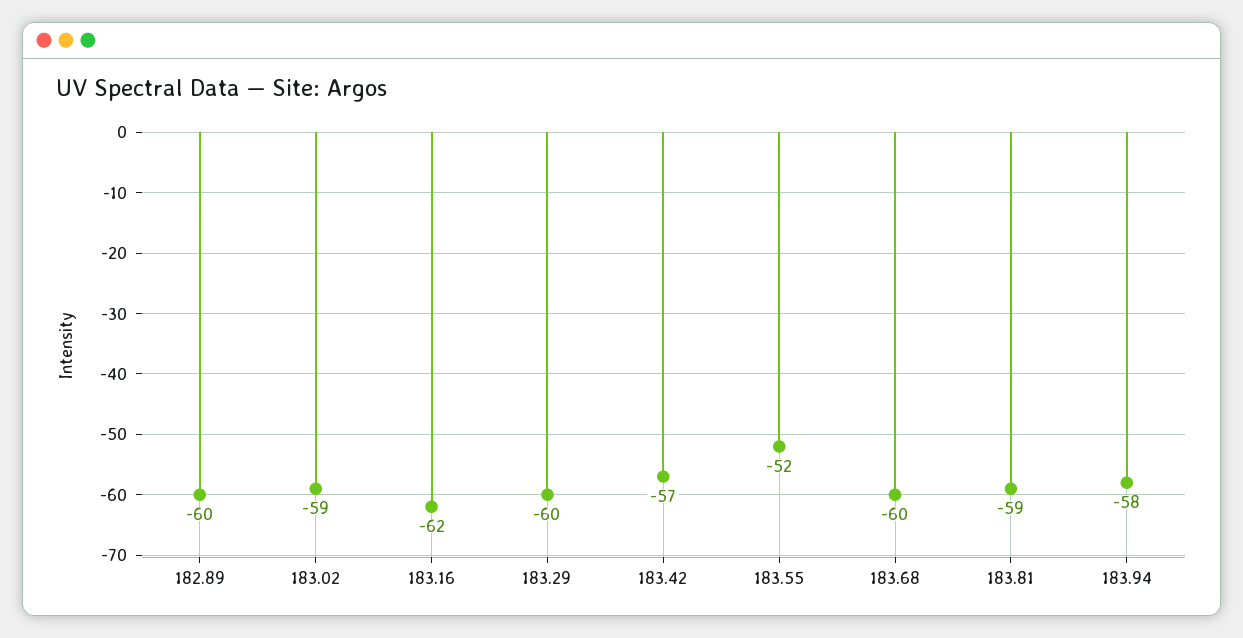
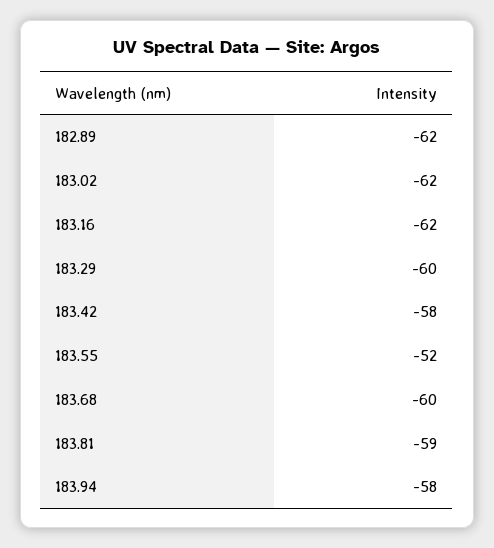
  {
-   "182.89": -60,
+   "182.89": -62,
-   "183.02": -59,
+   "183.02": -62,
    "183.16": -62,
    "183.29": -60,
-   "183.42": -57,
+   "183.42": -58,
    "183.55": -52,
    "183.68": -60,
    "183.81": -59,
    "183.94": -58
  }

